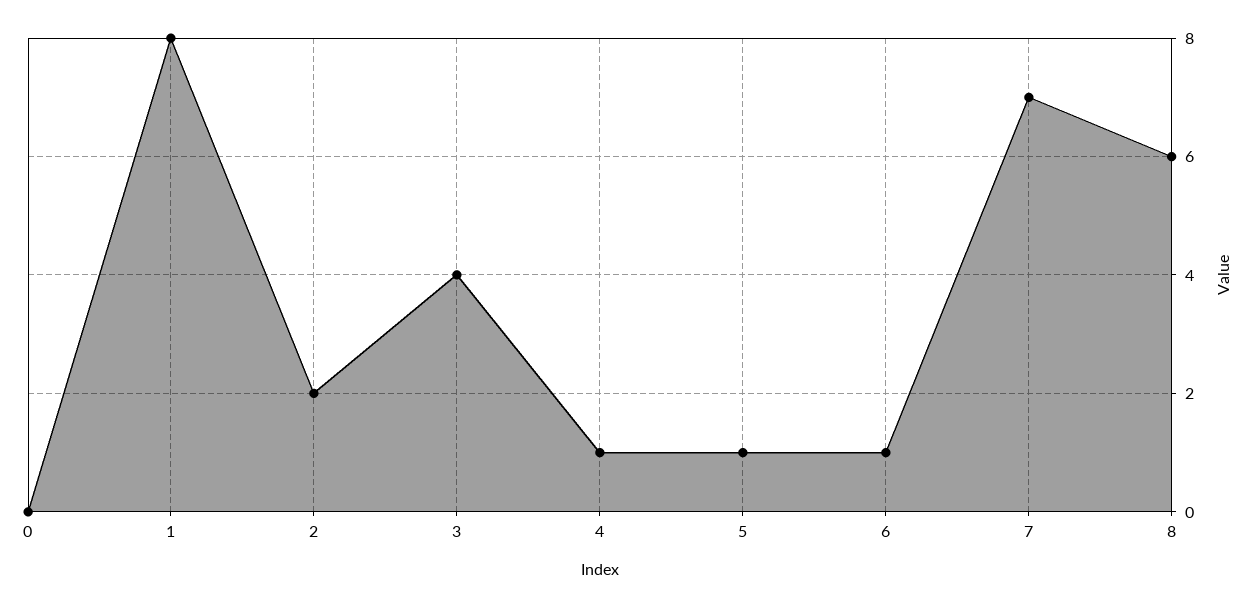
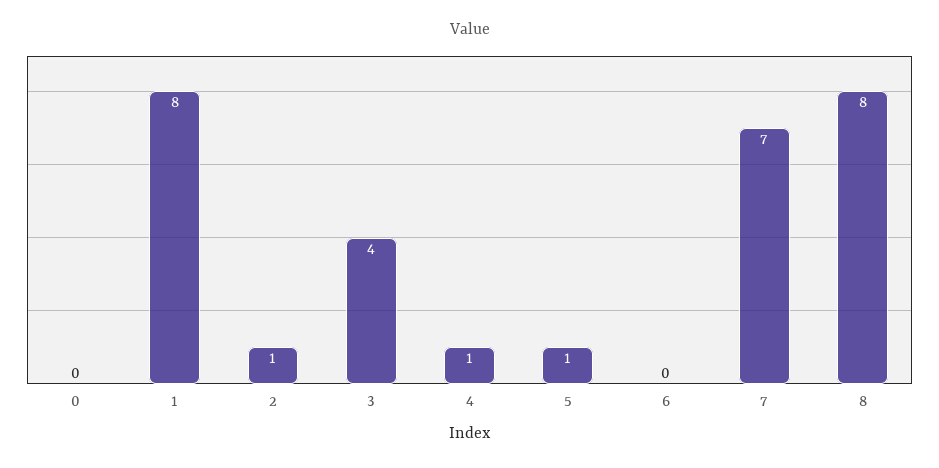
  {
    "0": 0,
    "1": 8,
-   "2": 2,
+   "2": 1,
    "3": 4,
    "4": 1,
    "5": 1,
-   "6": 1,
+   "6": 0,
    "7": 7,
-   "8": 6
+   "8": 8
  }

